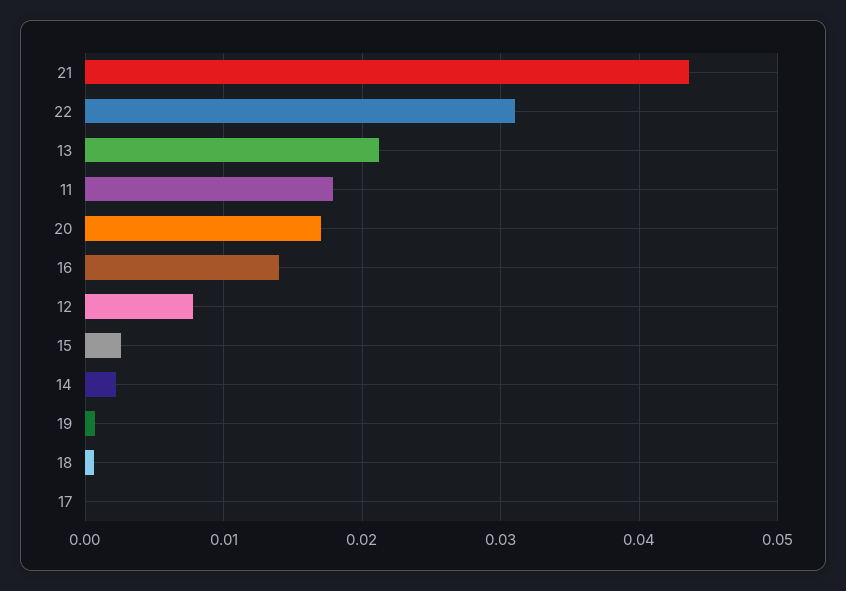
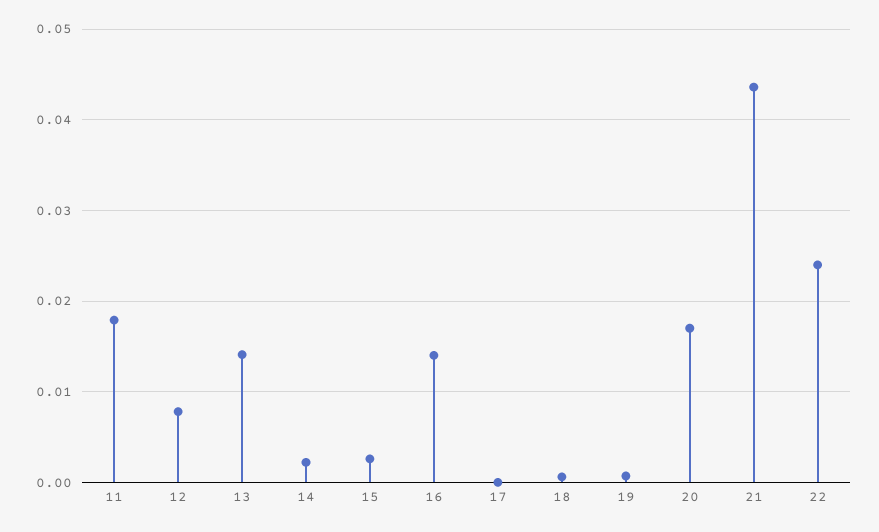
  {
    "21": 0.044,
-   "22": 0.031,
+   "22": 0.024,
-   "13": 0.021,
+   "13": 0.014,
    "11": 0.018,
    "20": 0.017,
    "16": 0.014,
    "12": 0.008,
    "15": 0.003,
    "14": 0.002,
    "19": 0.001,
    "18": 0.001,
    "17": 0
  }

